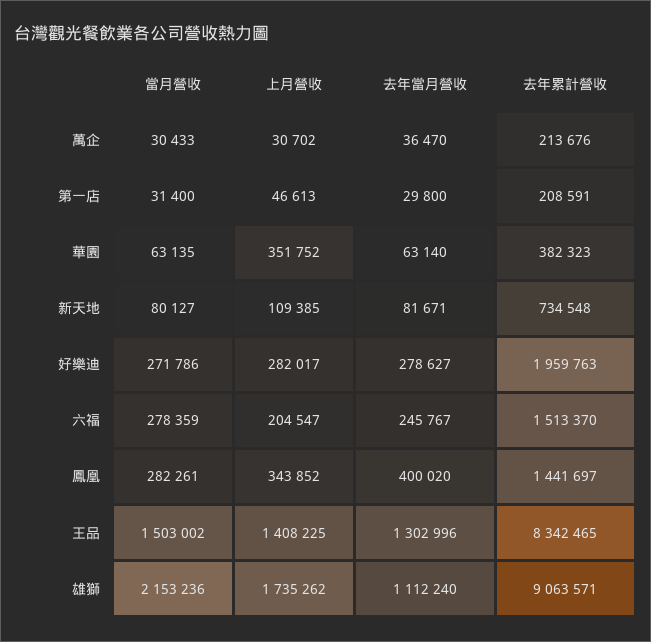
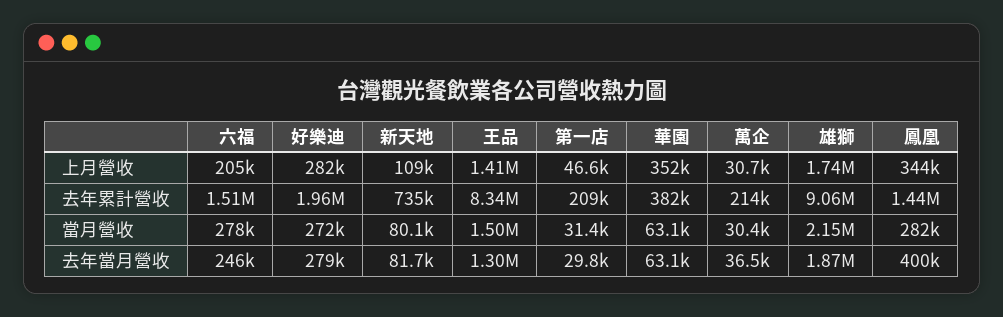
  {
    "當月營收": {
      "萬企": 30433,
      "第一店": 31400,
      "華園": 63135,
      "新天地": 80127,
      "好樂迪": 271786,
      "六福": 278359,
      "鳳凰": 282261,
      "王品": 1503002,
      "雄獅": 2153236
    },
    "上月營收": {
      "萬企": 30702,
      "第一店": 46613,
      "華園": 351752,
      "新天地": 109385,
      "好樂迪": 282017,
      "六福": 204547,
      "鳳凰": 343852,
      "王品": 1408225,
      "雄獅": 1735262
    },
    "去年當月營收": {
      "萬企": 36470,
      "第一店": 29800,
      "華園": 63140,
      "新天地": 81671,
      "好樂迪": 278627,
      "六福": 245767,
      "鳳凰": 400020,
      "王品": 1302996,
-     "雄獅": 1112240
+     "雄獅": 1870000
    },
    "去年累計營收": {
      "萬企": 213676,
      "第一店": 208591,
      "華園": 382323,
      "新天地": 734548,
      "好樂迪": 1959763,
      "六福": 1513370,
      "鳳凰": 1441697,
      "王品": 8342465,
      "雄獅": 9063571
    }
  }

